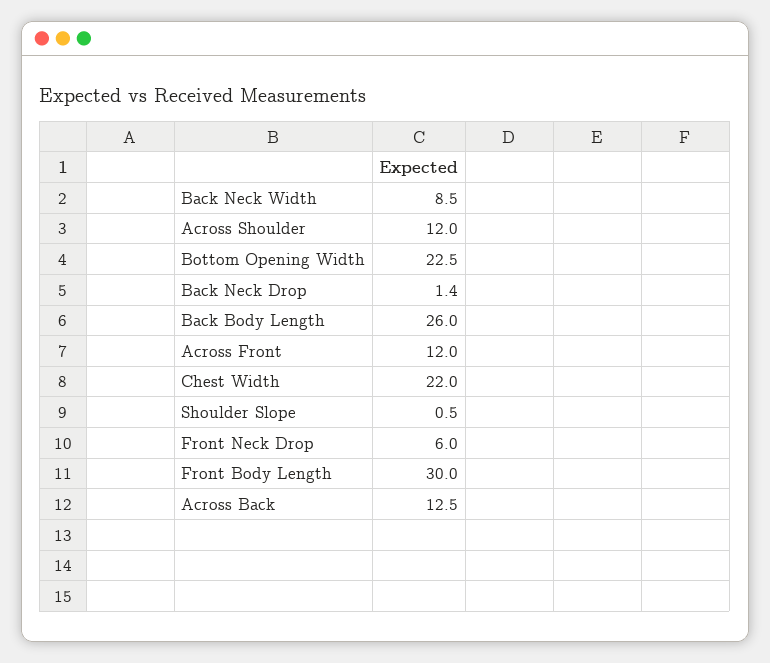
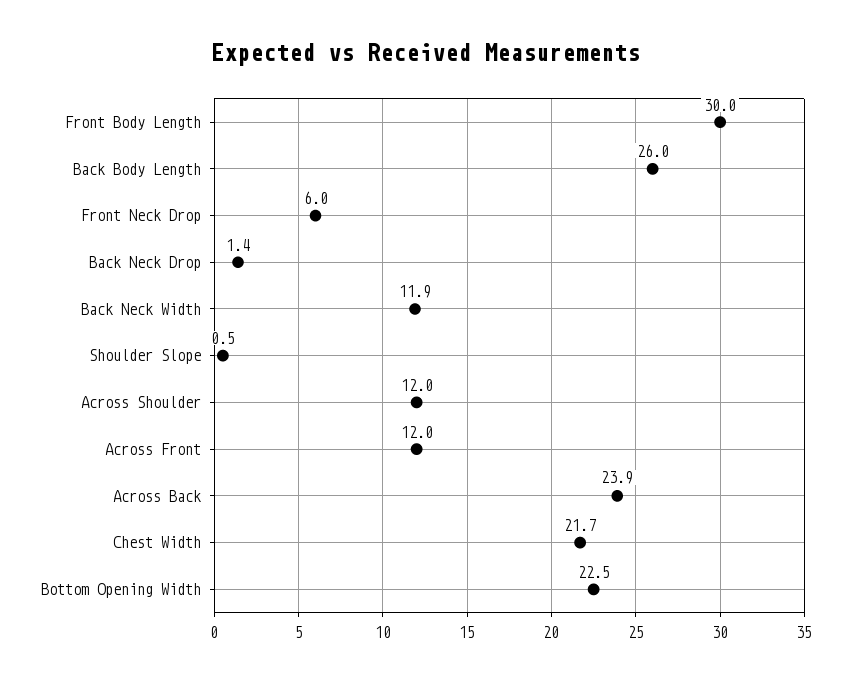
  {
-   "Back Neck Width": 8.5,
+   "Back Neck Width": 11.9,
    "Across Shoulder": 12,
    "Bottom Opening Width": 22.5,
    "Back Neck Drop": 1.4,
    "Back Body Length": 26,
    "Across Front": 12,
-   "Chest Width": 22,
+   "Chest Width": 21.7,
    "Shoulder Slope": 0.5,
    "Front Neck Drop": 6,
    "Front Body Length": 30,
-   "Across Back": 12.5
+   "Across Back": 23.9
  }

